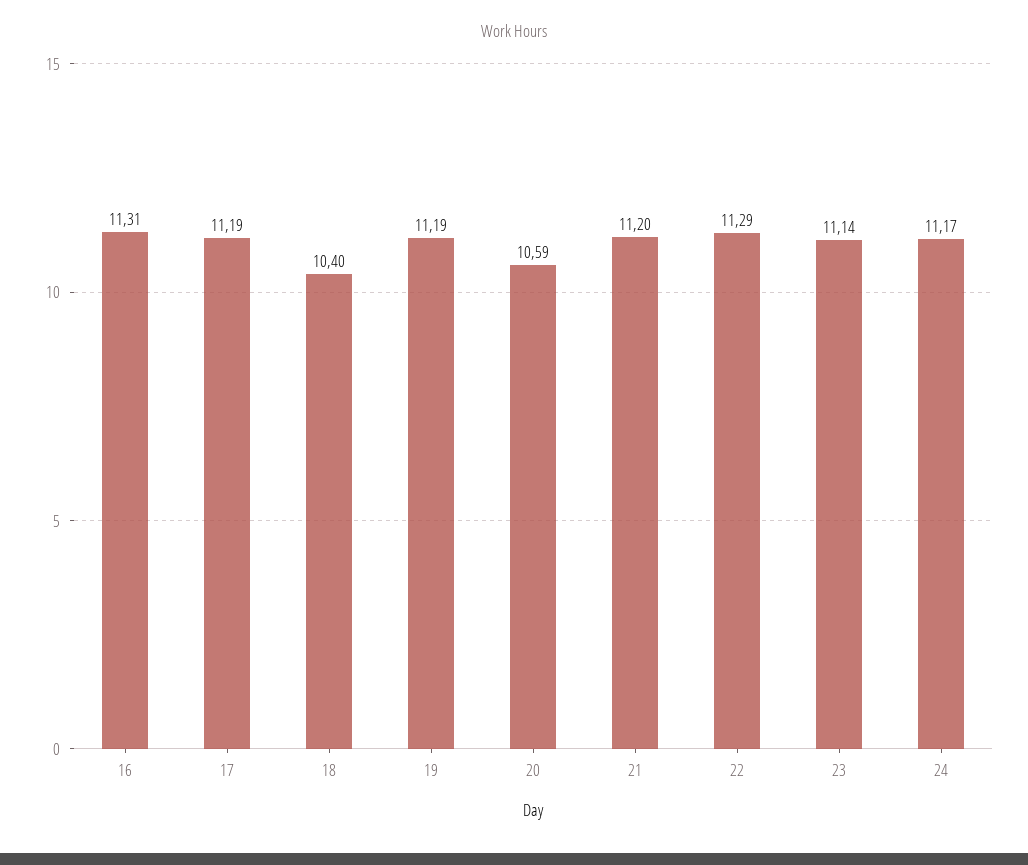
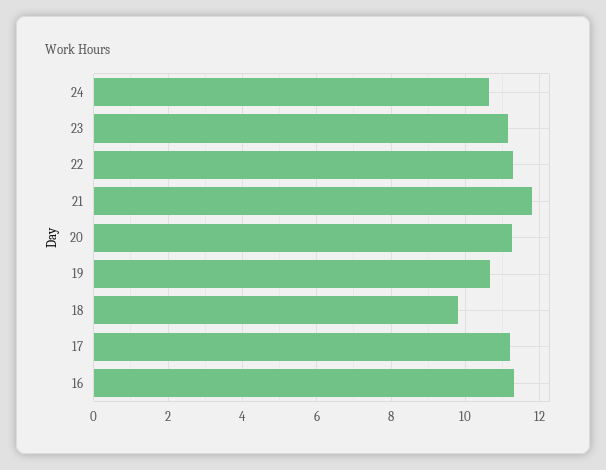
  {
    "16": 11.31,
    "17": 11.19,
-   "18": 10.4,
+   "18": 9.8,
-   "19": 11.19,
+   "19": 10.6,
-   "20": 10.59,
+   "20": 11.2,
-   "21": 11.2,
+   "21": 11.8,
    "22": 11.29,
    "23": 11.14,
-   "24": 11.17
+   "24": 10.6
  }

